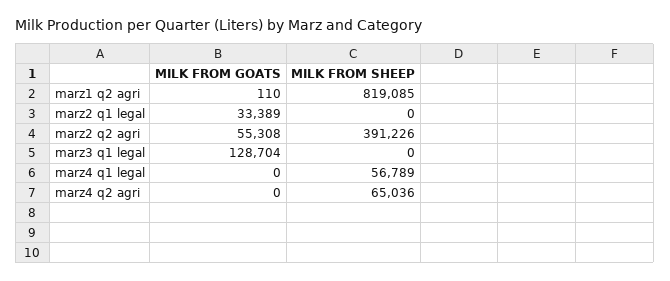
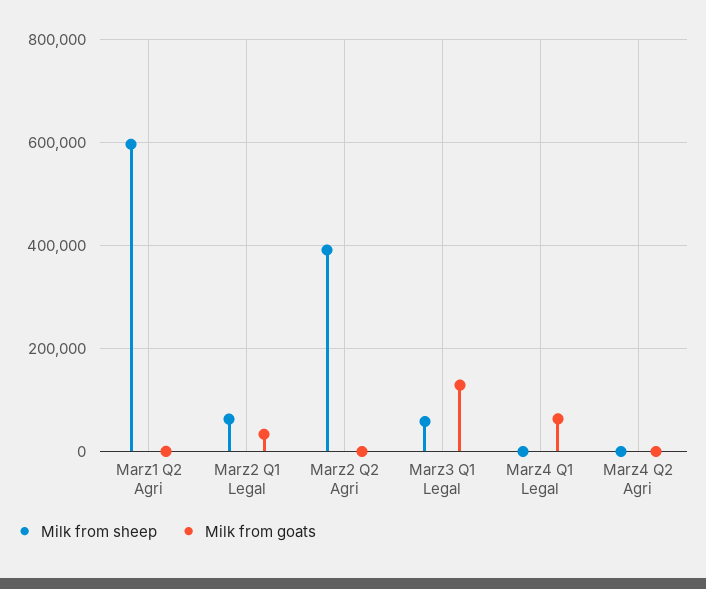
  {
    "MILK FROM GOATS": {
      "marz1 q2 agri": 110,
      "marz2 q1 legal": 33389,
-     "marz2 q2 agri": 55308,
+     "marz2 q2 agri": 0,
      "marz3 q1 legal": 128704,
-     "marz4 q1 legal": 0,
+     "marz4 q1 legal": 60000,
      "marz4 q2 agri": 0
    },
    "MILK FROM SHEEP": {
-     "marz1 q2 agri": 819085,
+     "marz1 q2 agri": 600000,
-     "marz2 q1 legal": 0,
+     "marz2 q1 legal": 60000,
      "marz2 q2 agri": 391226,
-     "marz3 q1 legal": 0,
+     "marz3 q1 legal": 60000,
-     "marz4 q1 legal": 56789,
+     "marz4 q1 legal": 0,
-     "marz4 q2 agri": 65036
+     "marz4 q2 agri": 0
    }
  }

